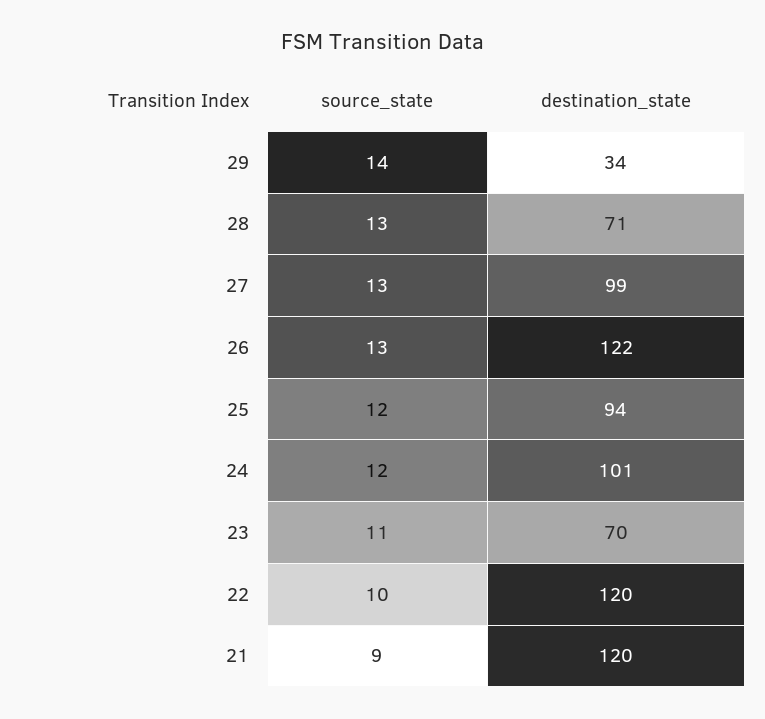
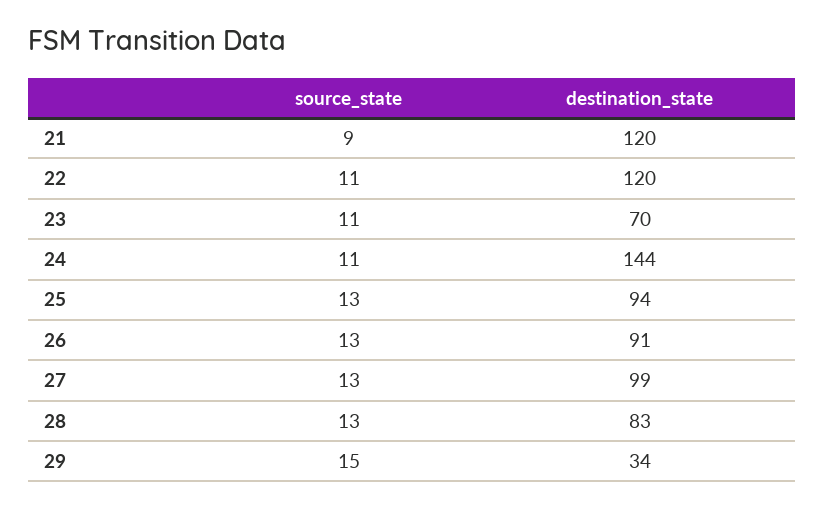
  {
    "source_state": {
-     "29": 14,
+     "29": 15,
      "28": 13,
      "27": 13,
      "26": 13,
-     "25": 12,
+     "25": 13,
-     "24": 12,
+     "24": 11,
      "23": 11,
-     "22": 10,
+     "22": 11,
      "21": 9
    },
    "destination_state": {
      "29": 34,
-     "28": 71,
+     "28": 83,
      "27": 99,
-     "26": 122,
+     "26": 91,
      "25": 94,
-     "24": 101,
+     "24": 144,
      "23": 70,
      "22": 120,
      "21": 120
    }
  }

